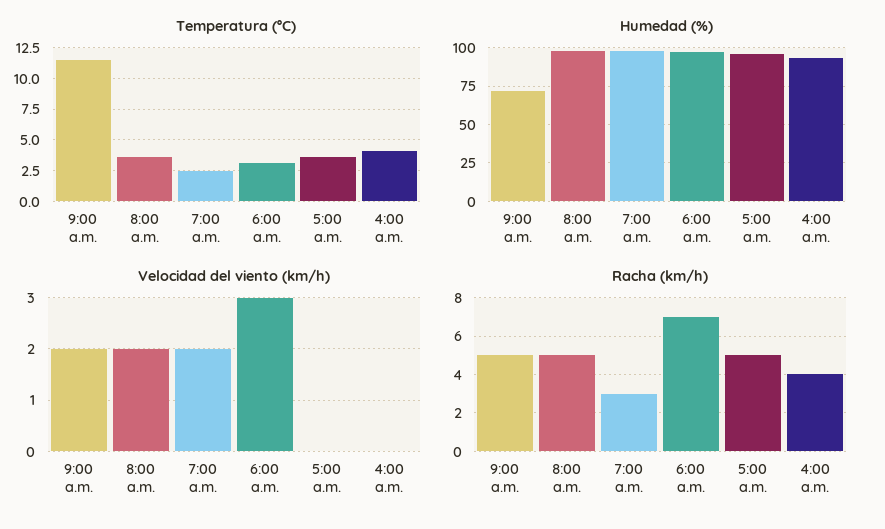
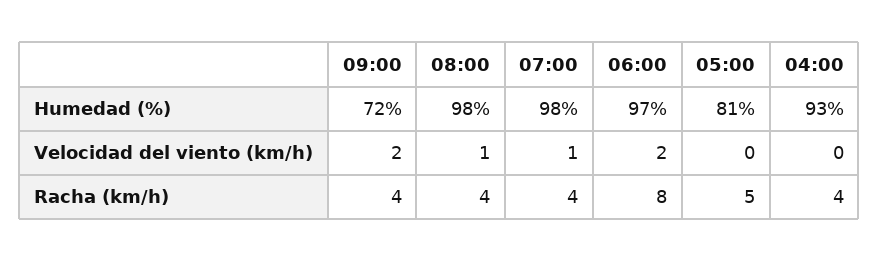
  {
-   "Temperatura (ºC)": {
-     "9:00 a.m.": 11.5,
-     "8:00 a.m.": 3.5,
-     "7:00 a.m.": 2.5,
-     "6:00 a.m.": 3,
-     "5:00 a.m.": 3.5,
-     "4:00 a.m.": 4
-   },
    "Humedad (%)": {
      "9:00 a.m.": 72,
      "8:00 a.m.": 98,
      "7:00 a.m.": 98,
      "6:00 a.m.": 97,
-     "5:00 a.m.": 95,
+     "5:00 a.m.": 81,
      "4:00 a.m.": 93
    },
    "Velocidad del viento (km/h)": {
      "9:00 a.m.": 2,
-     "8:00 a.m.": 2,
+     "8:00 a.m.": 1,
-     "7:00 a.m.": 2,
+     "7:00 a.m.": 1,
-     "6:00 a.m.": 3,
+     "6:00 a.m.": 2,
      "5:00 a.m.": 0,
      "4:00 a.m.": 0
    },
    "Racha (km/h)": {
-     "9:00 a.m.": 5,
+     "9:00 a.m.": 4,
-     "8:00 a.m.": 5,
+     "8:00 a.m.": 4,
-     "7:00 a.m.": 3,
+     "7:00 a.m.": 4,
-     "6:00 a.m.": 7,
+     "6:00 a.m.": 8,
      "5:00 a.m.": 5,
      "4:00 a.m.": 4
    }
  }

